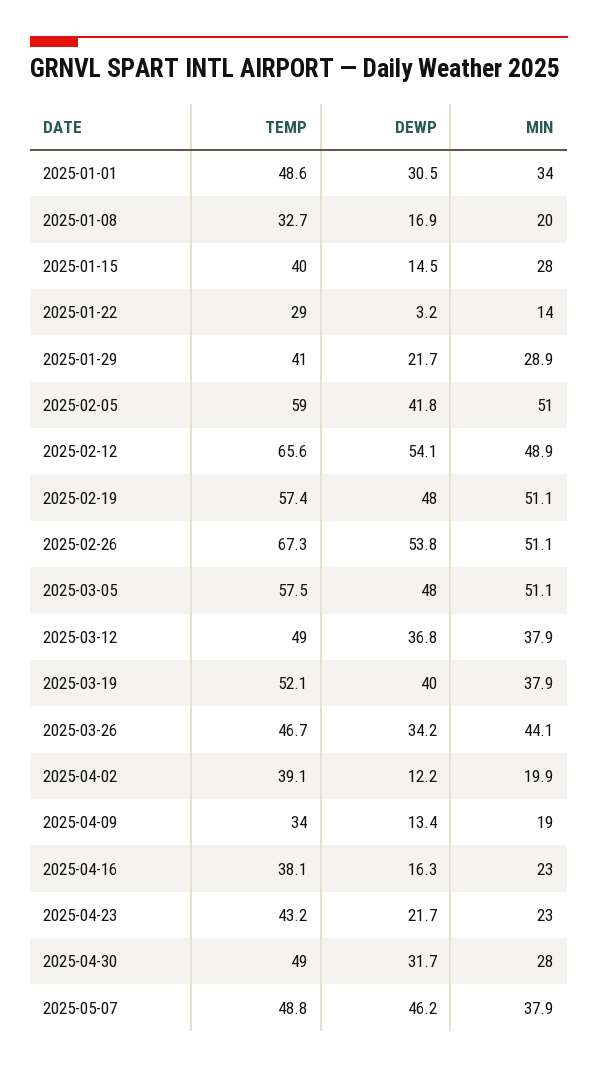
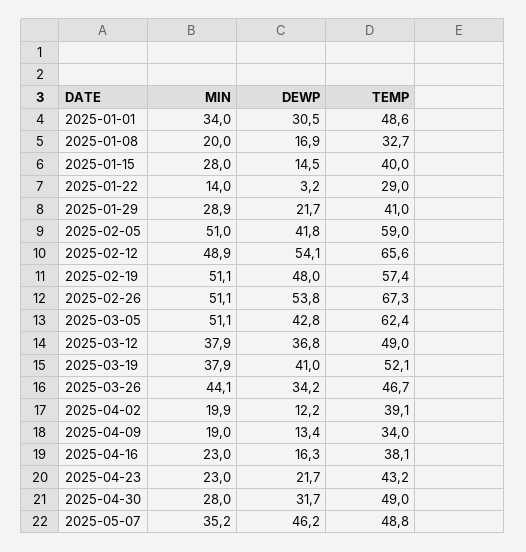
  {
    "TEMP": {
      "2025-01-01": 48.6,
      "2025-01-08": 32.7,
      "2025-01-15": 40,
      "2025-01-22": 29,
      "2025-01-29": 41,
      "2025-02-05": 59,
      "2025-02-12": 65.6,
      "2025-02-19": 57.4,
      "2025-02-26": 67.3,
-     "2025-03-05": 57.5,
+     "2025-03-05": 62.4,
      "2025-03-12": 49,
      "2025-03-19": 52.1,
      "2025-03-26": 46.7,
      "2025-04-02": 39.1,
      "2025-04-09": 34,
      "2025-04-16": 38.1,
      "2025-04-23": 43.2,
      "2025-04-30": 49,
      "2025-05-07": 48.8
    },
    "DEWP": {
      "2025-01-01": 30.5,
      "2025-01-08": 16.9,
      "2025-01-15": 14.5,
      "2025-01-22": 3.2,
      "2025-01-29": 21.7,
      "2025-02-05": 41.8,
      "2025-02-12": 54.1,
      "2025-02-19": 48,
      "2025-02-26": 53.8,
-     "2025-03-05": 48,
+     "2025-03-05": 42.8,
      "2025-03-12": 36.8,
-     "2025-03-19": 40,
+     "2025-03-19": 41,
      "2025-03-26": 34.2,
      "2025-04-02": 12.2,
      "2025-04-09": 13.4,
      "2025-04-16": 16.3,
      "2025-04-23": 21.7,
      "2025-04-30": 31.7,
      "2025-05-07": 46.2
    },
    "MIN": {
      "2025-01-01": 34,
      "2025-01-08": 20,
      "2025-01-15": 28,
      "2025-01-22": 14,
      "2025-01-29": 28.9,
      "2025-02-05": 51,
      "2025-02-12": 48.9,
      "2025-02-19": 51.1,
      "2025-02-26": 51.1,
      "2025-03-05": 51.1,
      "2025-03-12": 37.9,
      "2025-03-19": 37.9,
      "2025-03-26": 44.1,
      "2025-04-02": 19.9,
      "2025-04-09": 19,
      "2025-04-16": 23,
      "2025-04-23": 23,
      "2025-04-30": 28,
-     "2025-05-07": 37.9
+     "2025-05-07": 35.2
    }
  }

